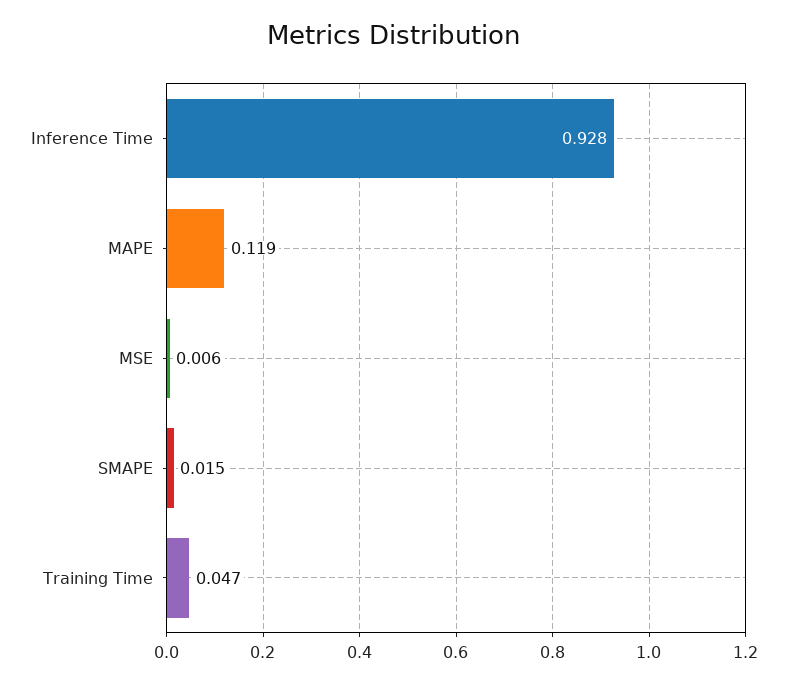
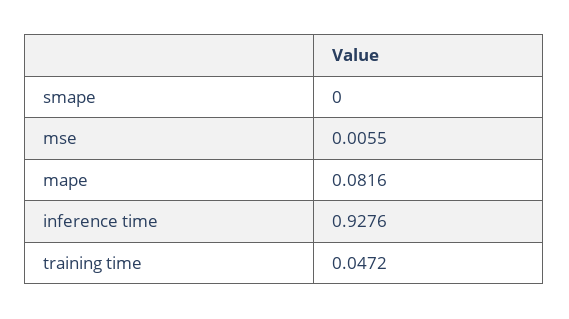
  {
    "Inference Time": 0.9276,
-   "MAPE": 0.119,
+   "MAPE": 0.0816,
    "MSE": 0.0055,
-   "SMAPE": 0.015,
+   "SMAPE": 0,
    "Training Time": 0.0472
  }

